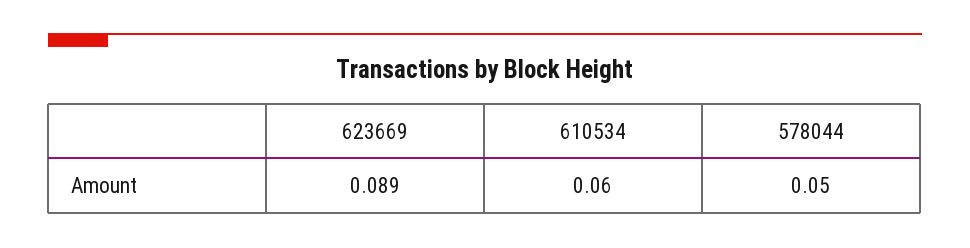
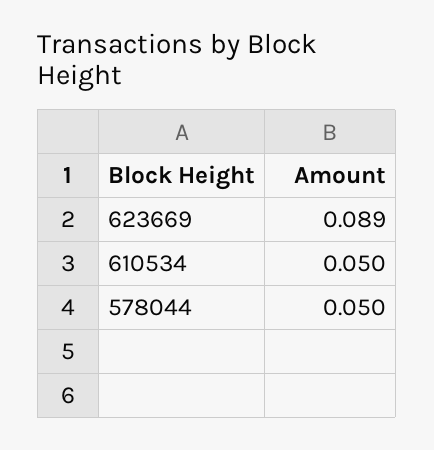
  {
    "623669": 0.089,
-   "610534": 0.06,
+   "610534": 0.05,
    "578044": 0.05
  }

